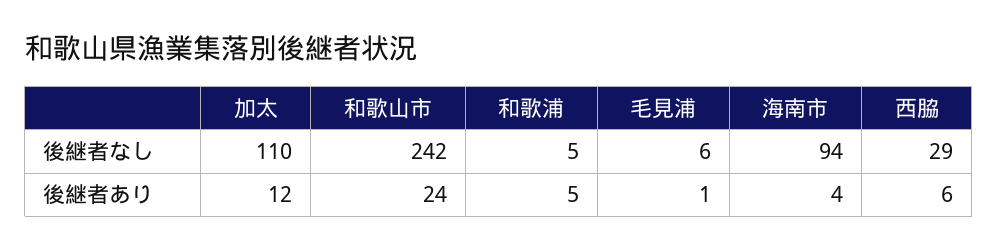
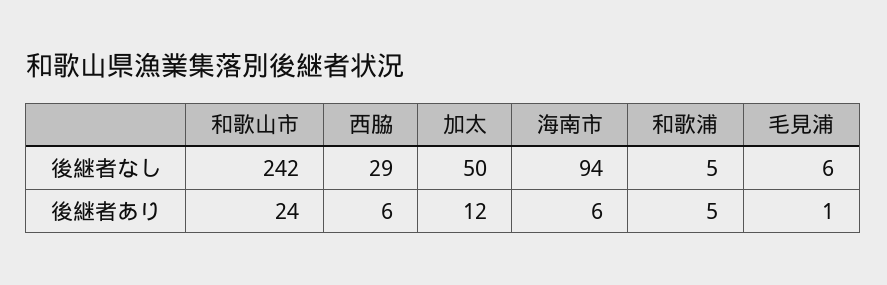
  {
    "加太": {
-     "後継者なし": 110,
+     "後継者なし": 50,
      "後継者あり": 12
    },
    "和歌山市": {
      "後継者なし": 242,
      "後継者あり": 24
    },
    "和歌浦": {
      "後継者なし": 5,
      "後継者あり": 5
    },
    "毛見浦": {
      "後継者なし": 6,
      "後継者あり": 1
    },
    "海南市": {
      "後継者なし": 94,
-     "後継者あり": 4
+     "後継者あり": 6
    },
    "西脇": {
      "後継者なし": 29,
      "後継者あり": 6
    }
  }

